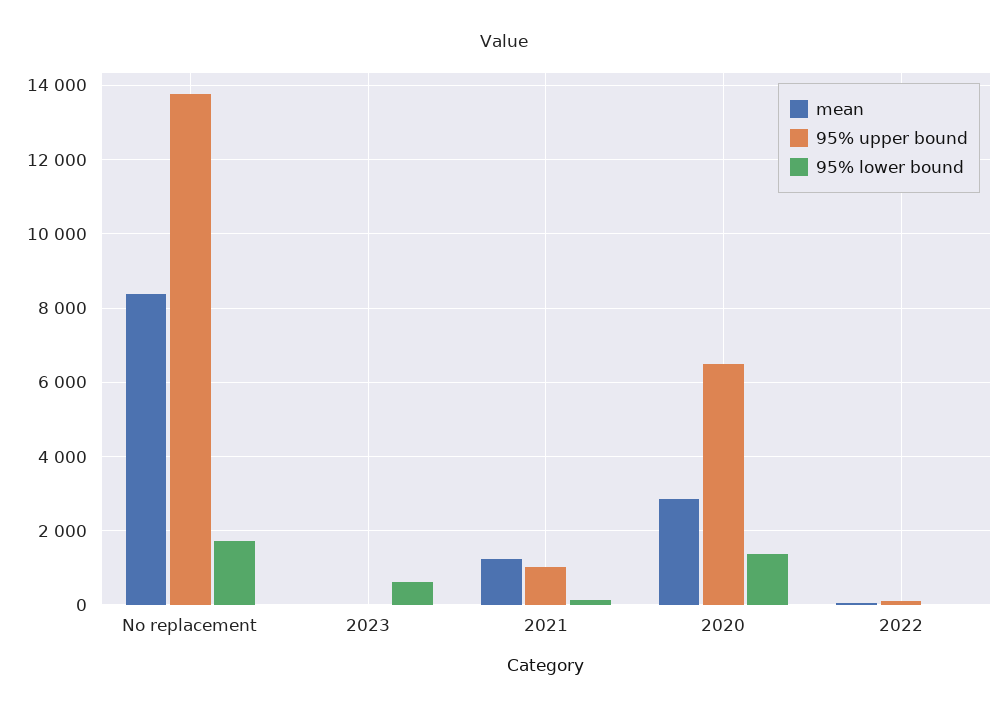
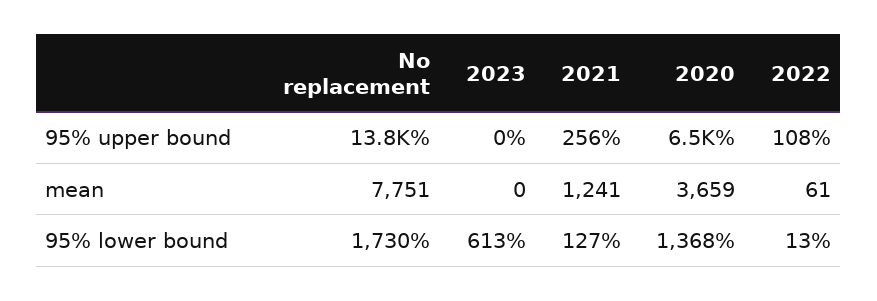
  {
    "mean": {
-     "No replacement": 8400,
+     "No replacement": 7751,
      "2023": 0,
      "2021": 1241,
-     "2020": 2800,
+     "2020": 3659,
      "2022": 61
    },
    "95% upper bound": {
      "No replacement": 13800,
      "2023": 0,
-     "2021": 1000,
+     "2021": 256,
      "2020": 6500,
      "2022": 108
    },
    "95% lower bound": {
      "No replacement": 1730,
      "2023": 613,
      "2021": 127,
      "2020": 1368,
      "2022": 13
    }
  }

